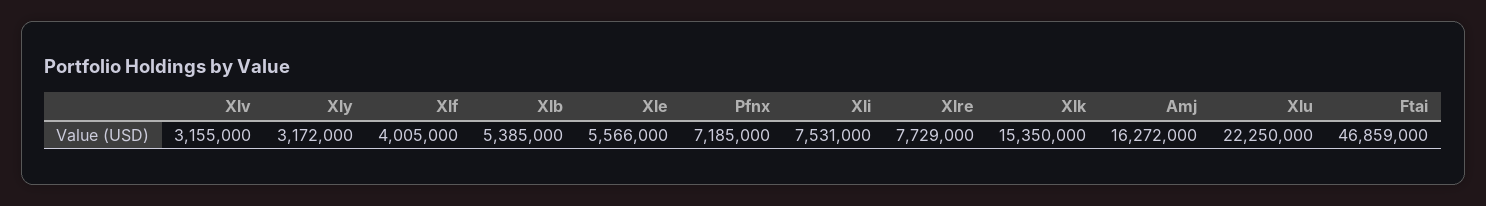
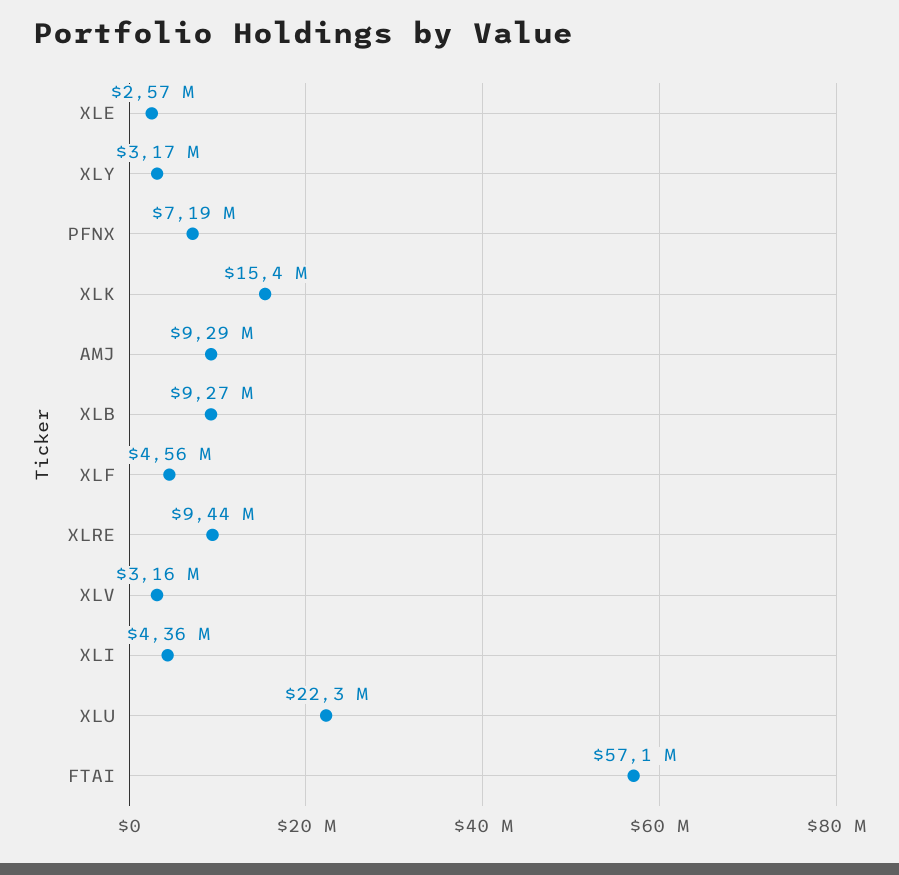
  {
    "Xlv": 3155000,
    "Xly": 3172000,
-   "Xlf": 4005000,
+   "Xlf": 4560000,
-   "Xlb": 5385000,
+   "Xlb": 9270000,
-   "Xle": 5566000,
+   "Xle": 2570000,
    "Pfnx": 7185000,
-   "Xli": 7531000,
+   "Xli": 4360000,
-   "Xlre": 7729000,
+   "Xlre": 9440000,
    "Xlk": 15350000,
-   "Amj": 16272000,
+   "Amj": 9290000,
    "Xlu": 22250000,
-   "Ftai": 46859000
+   "Ftai": 57100000
  }

